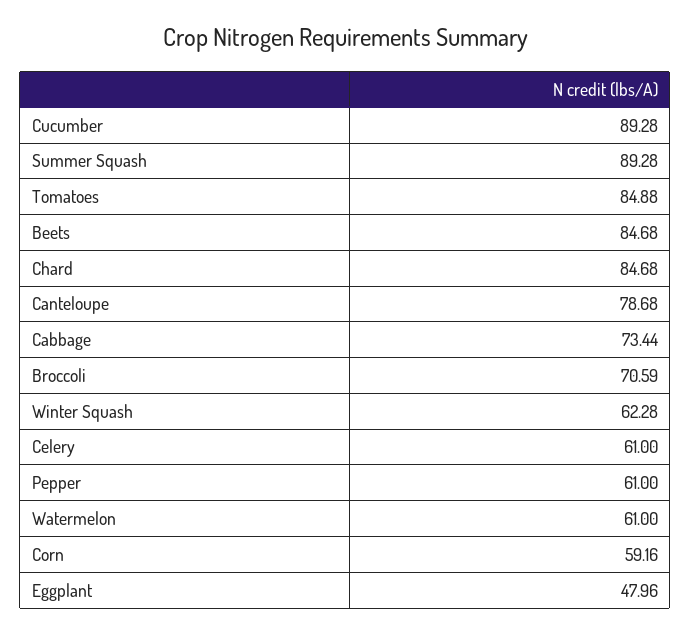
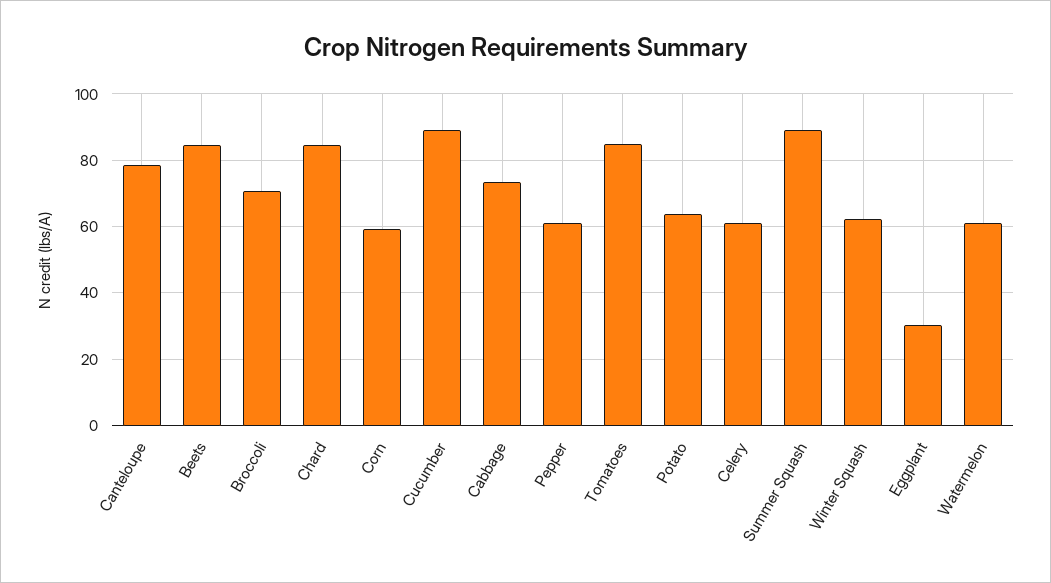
  {
    "Cucumber": 89.28,
    "Summer Squash": 89.28,
    "Tomatoes": 84.88,
    "Beets": 84.68,
    "Chard": 84.68,
    "Canteloupe": 78.68,
    "Cabbage": 73.44,
    "Broccoli": 70.59,
    "Winter Squash": 62.28,
    "Celery": 61,
    "Pepper": 61,
    "Watermelon": 61,
    "Corn": 59.16,
-   "Eggplant": 47.96
+   "Eggplant": 30,
+   "Potato": 64
  }

